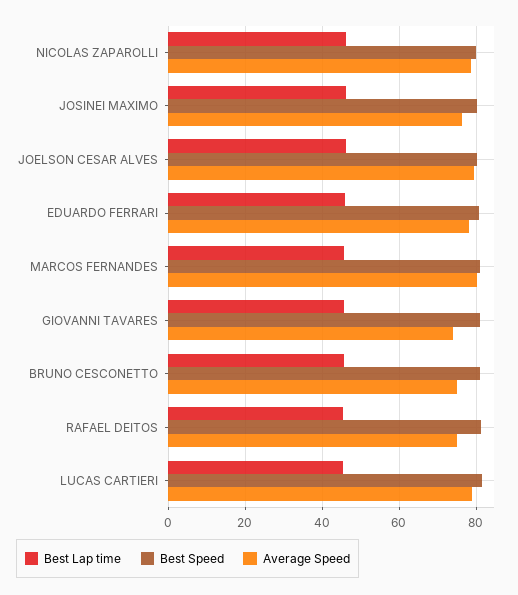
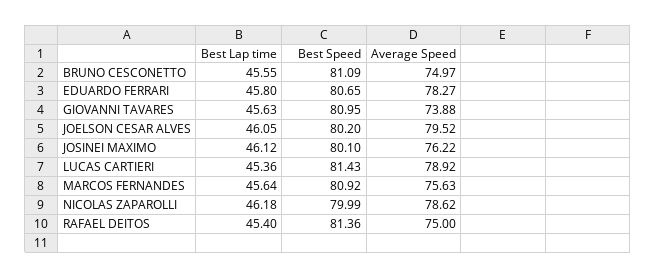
  {
    "Best Lap time": {
      "NICOLAS ZAPAROLLI": 46.18,
      "JOSINEI MAXIMO": 46.12,
      "JOELSON CESAR ALVES": 46.05,
      "EDUARDO FERRARI": 45.8,
      "MARCOS FERNANDES": 45.64,
      "GIOVANNI TAVARES": 45.63,
      "BRUNO CESCONETTO": 45.55,
      "RAFAEL DEITOS": 45.4,
      "LUCAS CARTIERI": 45.36
    },
    "Best Speed": {
      "NICOLAS ZAPAROLLI": 79.99,
      "JOSINEI MAXIMO": 80.1,
      "JOELSON CESAR ALVES": 80.2,
      "EDUARDO FERRARI": 80.65,
      "MARCOS FERNANDES": 80.92,
      "GIOVANNI TAVARES": 80.95,
      "BRUNO CESCONETTO": 81.09,
      "RAFAEL DEITOS": 81.36,
      "LUCAS CARTIERI": 81.43
    },
    "Average Speed": {
      "NICOLAS ZAPAROLLI": 78.62,
      "JOSINEI MAXIMO": 76.22,
      "JOELSON CESAR ALVES": 79.52,
      "EDUARDO FERRARI": 78.27,
-     "MARCOS FERNANDES": 80,
+     "MARCOS FERNANDES": 75.63,
      "GIOVANNI TAVARES": 73.88,
      "BRUNO CESCONETTO": 74.97,
      "RAFAEL DEITOS": 75,
      "LUCAS CARTIERI": 78.92
    }
  }

